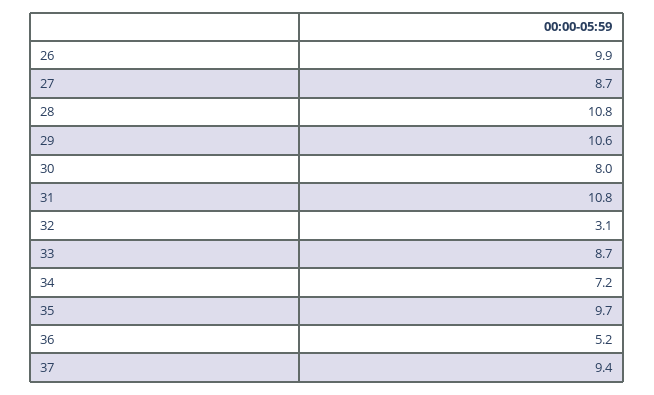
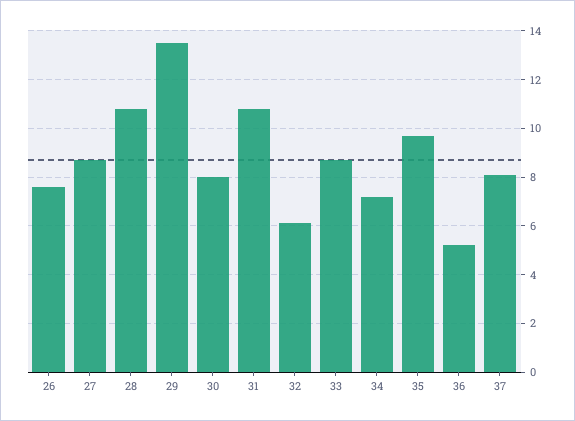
  {
-   "26": 9.9,
+   "26": 7.5,
    "27": 8.7,
    "28": 10.8,
-   "29": 10.6,
+   "29": 13.5,
    "30": 8,
    "31": 10.8,
-   "32": 3.1,
+   "32": 6,
    "33": 8.7,
    "34": 7.2,
    "35": 9.7,
    "36": 5.2,
-   "37": 9.4
+   "37": 8
  }

